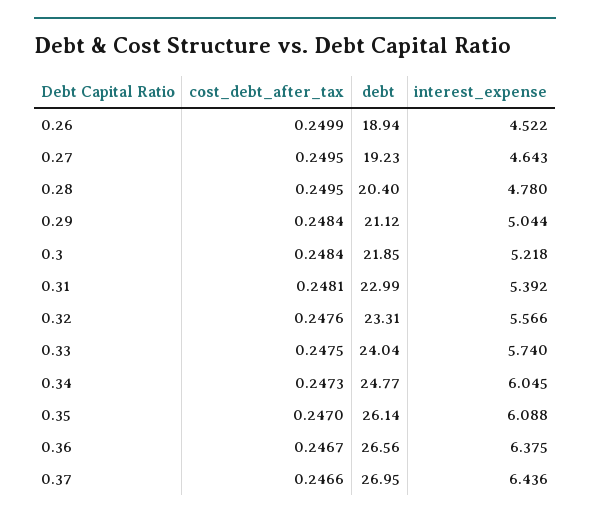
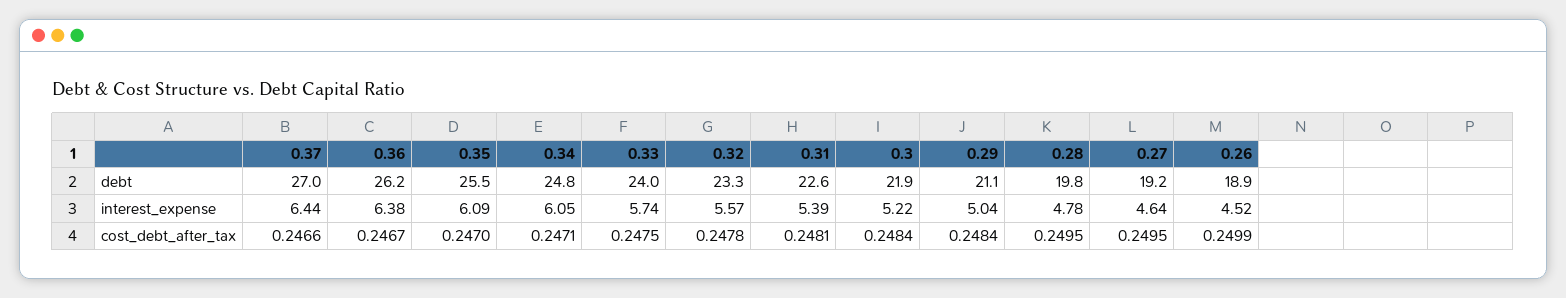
  {
    "cost_debt_after_tax": {
      "0.26": 0.2499,
      "0.27": 0.2495,
      "0.28": 0.2495,
      "0.29": 0.2484,
      "0.3": 0.2484,
      "0.31": 0.2481,
-     "0.32": 0.2476,
+     "0.32": 0.2478,
      "0.33": 0.2475,
-     "0.34": 0.2473,
+     "0.34": 0.2471,
      "0.35": 0.247,
      "0.36": 0.2467,
      "0.37": 0.2466
    },
    "debt": {
      "0.26": 18.94,
      "0.27": 19.23,
-     "0.28": 20.4,
+     "0.28": 19.8,
      "0.29": 21.12,
      "0.3": 21.85,
-     "0.31": 22.99,
+     "0.31": 22.6,
      "0.32": 23.31,
      "0.33": 24.04,
      "0.34": 24.77,
-     "0.35": 26.14,
+     "0.35": 25.5,
-     "0.36": 26.56,
+     "0.36": 26.2,
      "0.37": 26.95
    },
    "interest_expense": {
      "0.26": 4.522,
      "0.27": 4.643,
      "0.28": 4.78,
      "0.29": 5.044,
      "0.3": 5.218,
      "0.31": 5.392,
      "0.32": 5.566,
      "0.33": 5.74,
      "0.34": 6.045,
      "0.35": 6.088,
      "0.36": 6.375,
      "0.37": 6.436
    }
  }

